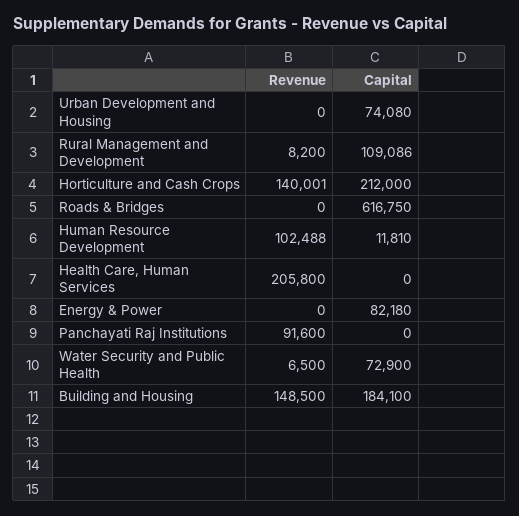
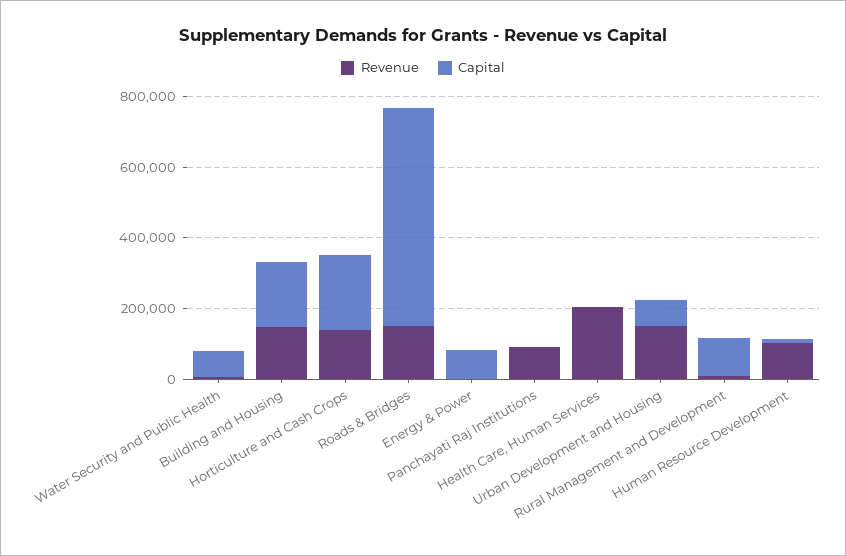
  {
    "Revenue": {
-     "Urban Development and Housing": 0,
+     "Urban Development and Housing": 150000,
      "Rural Management and Development": 8200,
      "Horticulture and Cash Crops": 140001,
-     "Roads & Bridges": 0,
+     "Roads & Bridges": 150000,
      "Human Resource Development": 102488,
      "Health Care, Human Services": 205800,
      "Energy & Power": 0,
      "Panchayati Raj Institutions": 91600,
      "Water Security and Public Health": 6500,
      "Building and Housing": 148500
    },
    "Capital": {
      "Urban Development and Housing": 74080,
      "Rural Management and Development": 109086,
      "Horticulture and Cash Crops": 212000,
      "Roads & Bridges": 616750,
      "Human Resource Development": 11810,
      "Health Care, Human Services": 0,
      "Energy & Power": 82180,
      "Panchayati Raj Institutions": 0,
      "Water Security and Public Health": 72900,
      "Building and Housing": 184100
    }
  }

